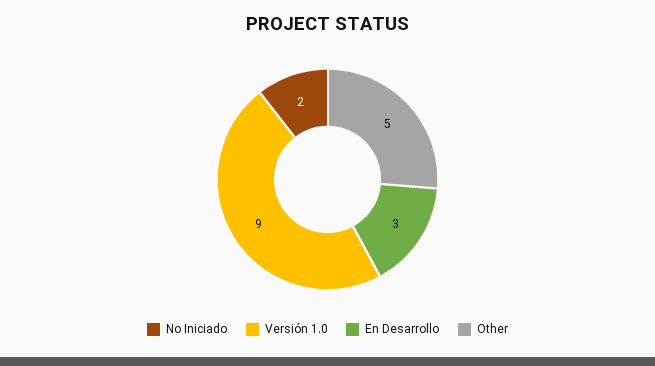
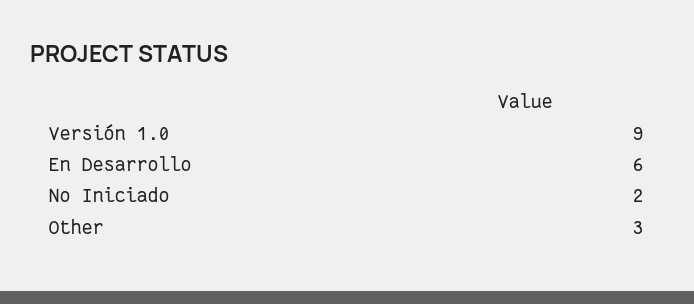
  {
    "No Iniciado": 2,
    "Versión 1.0": 9,
-   "En Desarrollo": 3,
+   "En Desarrollo": 6,
-   "Other": 5
+   "Other": 3
  }

